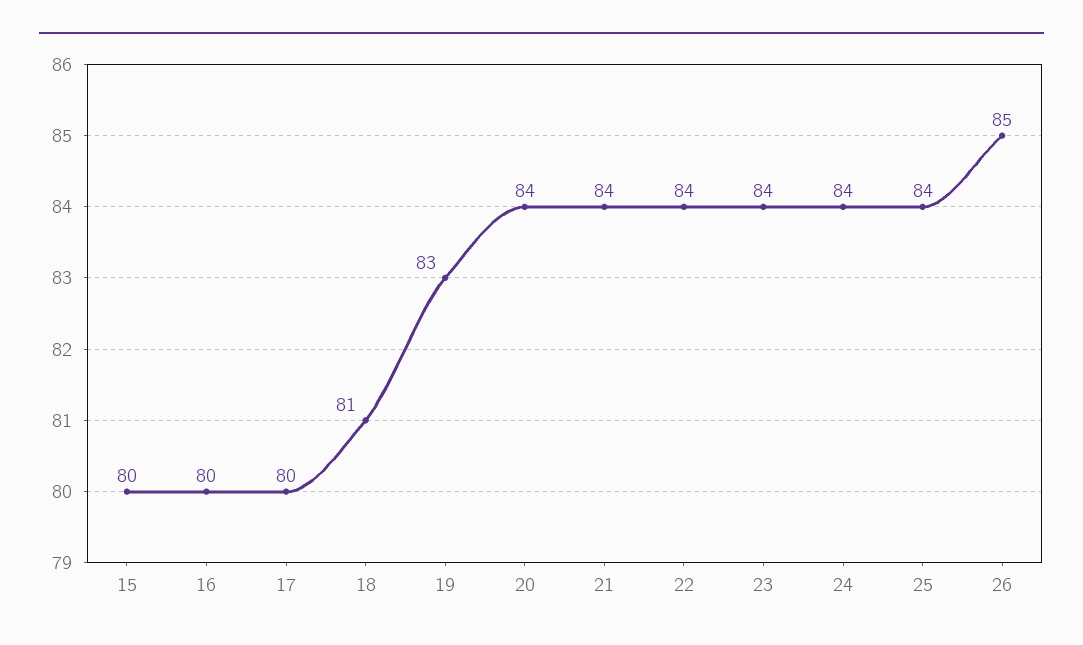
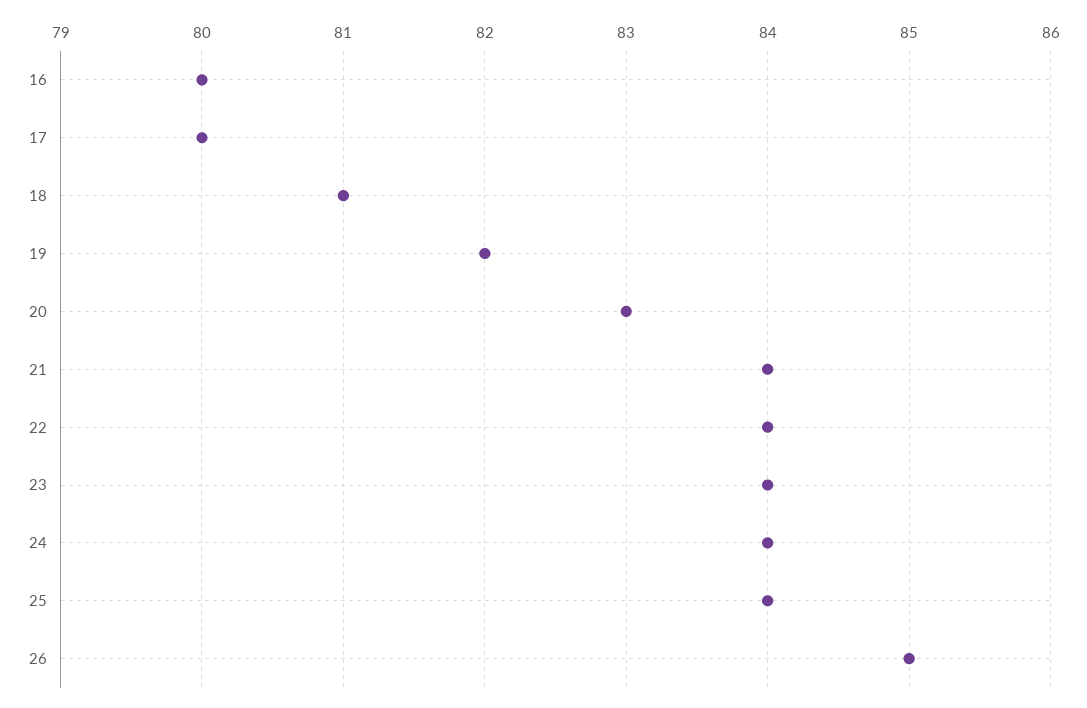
  {
-   "15": 80,
    "16": 80,
    "17": 80,
    "18": 81,
-   "19": 83,
+   "19": 82,
-   "20": 84,
+   "20": 83,
    "21": 84,
    "22": 84,
    "23": 84,
    "24": 84,
    "25": 84,
    "26": 85
  }

